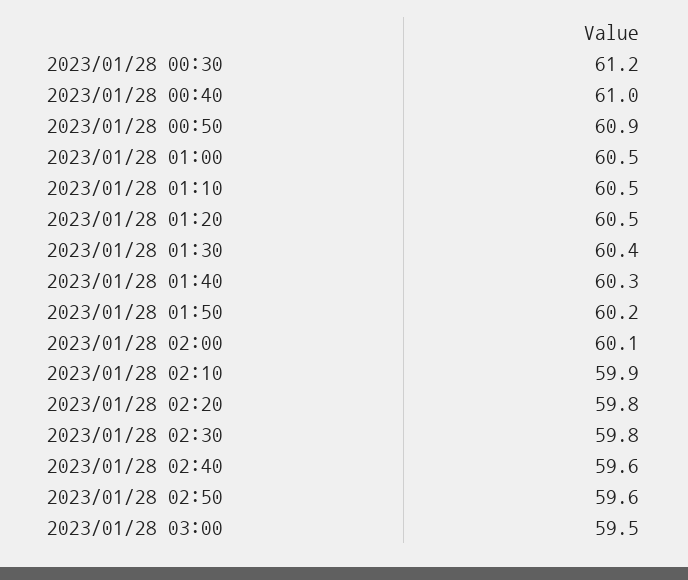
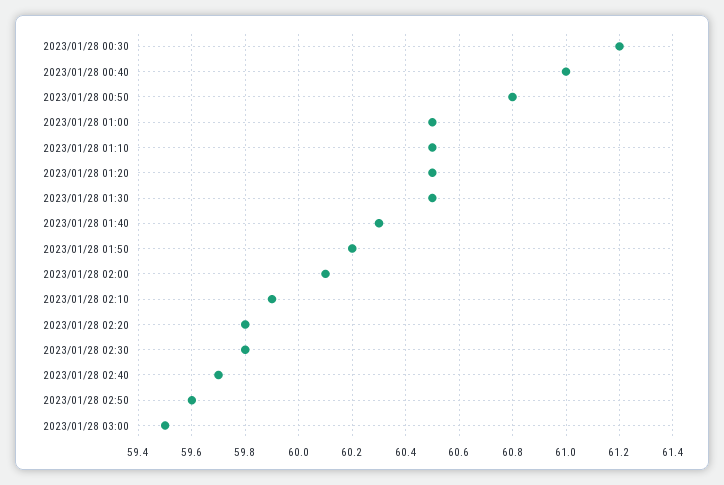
  {
    "2023/01/28 00:30": 61.2,
    "2023/01/28 00:40": 61,
-   "2023/01/28 00:50": 60.9,
+   "2023/01/28 00:50": 60.8,
    "2023/01/28 01:00": 60.5,
    "2023/01/28 01:10": 60.5,
    "2023/01/28 01:20": 60.5,
-   "2023/01/28 01:30": 60.4,
+   "2023/01/28 01:30": 60.5,
    "2023/01/28 01:40": 60.3,
    "2023/01/28 01:50": 60.2,
    "2023/01/28 02:00": 60.1,
    "2023/01/28 02:10": 59.9,
    "2023/01/28 02:20": 59.8,
    "2023/01/28 02:30": 59.8,
-   "2023/01/28 02:40": 59.6,
+   "2023/01/28 02:40": 59.7,
    "2023/01/28 02:50": 59.6,
    "2023/01/28 03:00": 59.5
  }

